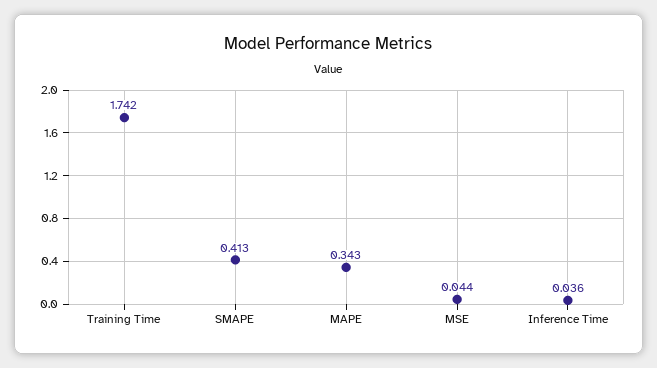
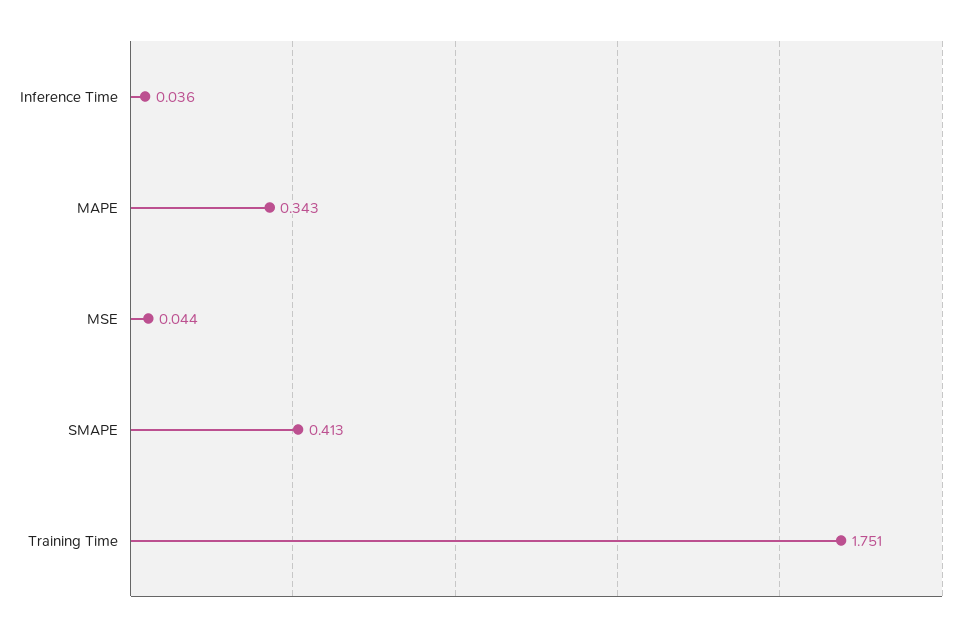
  {
-   "Training Time": 1.742,
+   "Training Time": 1.751,
    "SMAPE": 0.413,
    "MAPE": 0.343,
    "MSE": 0.044,
    "Inference Time": 0.036
  }

